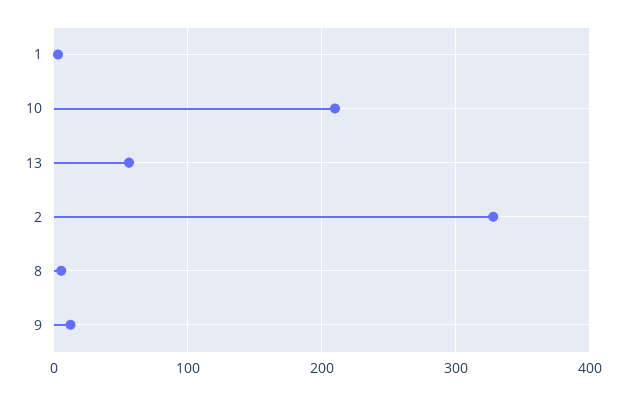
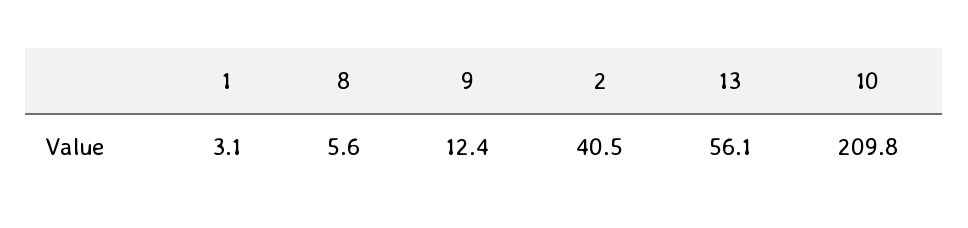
  {
    "1": 3.1,
    "10": 209.8,
    "13": 56.1,
-   "2": 330,
+   "2": 40.5,
    "8": 5.6,
    "9": 12.4
  }

